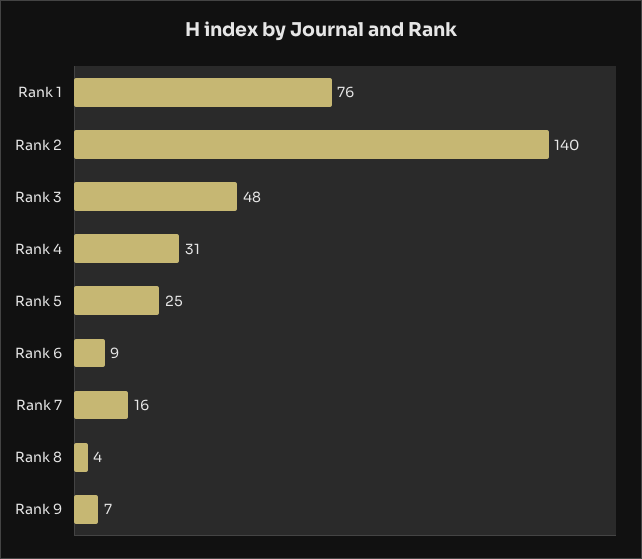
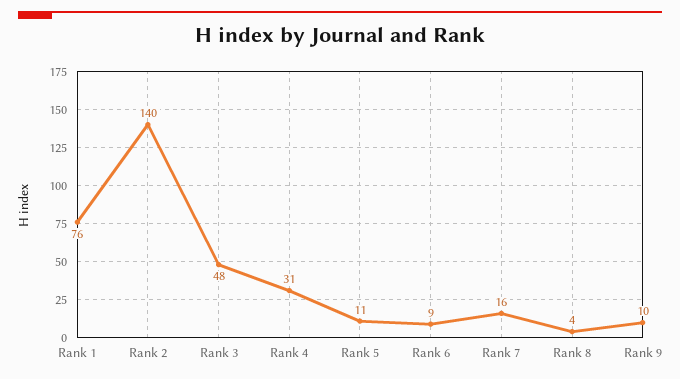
  {
    "Rank 1": 76,
    "Rank 2": 140,
    "Rank 3": 48,
    "Rank 4": 31,
-   "Rank 5": 25,
+   "Rank 5": 11,
    "Rank 6": 9,
    "Rank 7": 16,
    "Rank 8": 4,
-   "Rank 9": 7
+   "Rank 9": 10
  }

